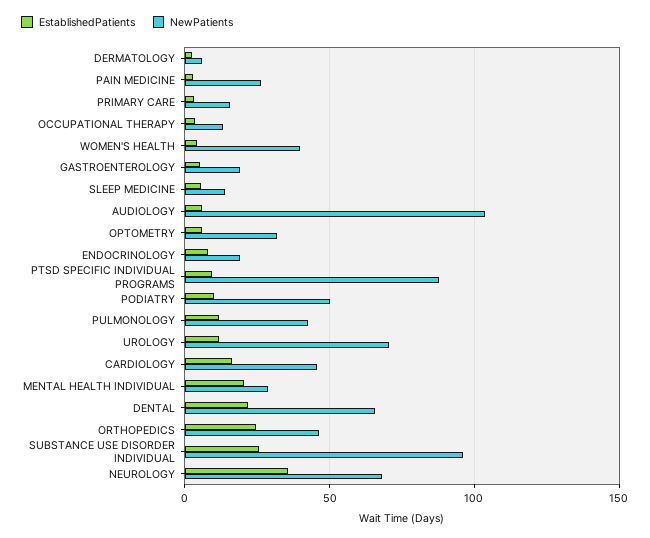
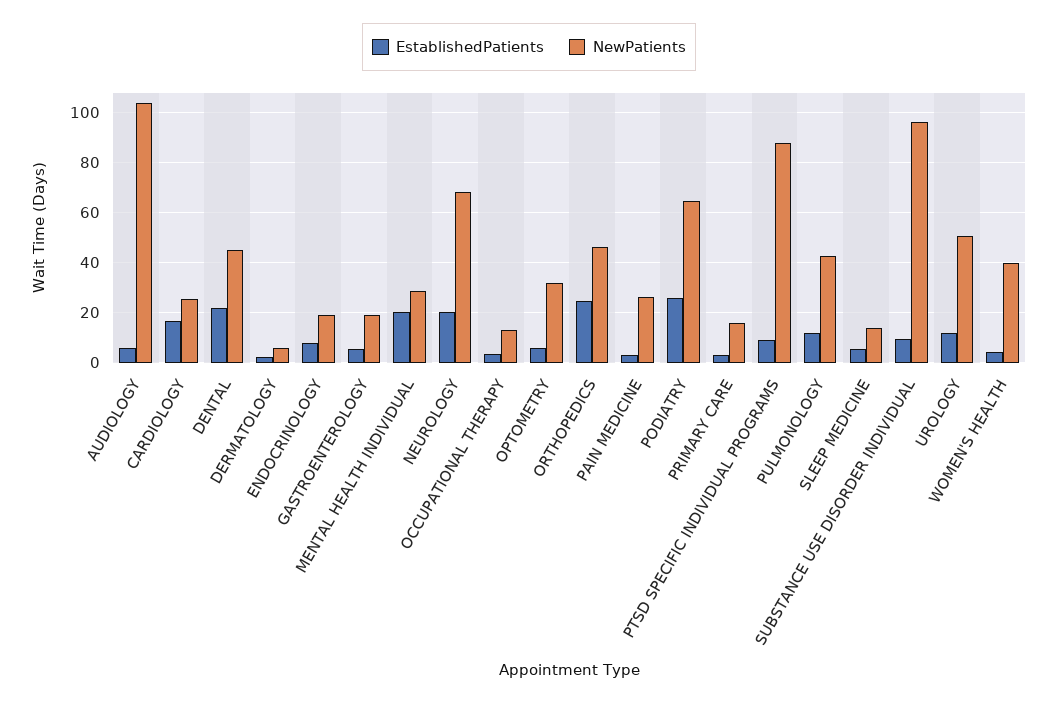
  {
    "EstablishedPatients": {
      "DERMATOLOGY": 2.5,
      "PAIN MEDICINE": 2.5,
      "PRIMARY CARE": 2.5,
      "OCCUPATIONAL THERAPY": 2.5,
      "WOMEN'S HEALTH": 5,
      "GASTROENTEROLOGY": 5,
      "SLEEP MEDICINE": 5,
      "AUDIOLOGY": 5,
      "OPTOMETRY": 5,
      "ENDOCRINOLOGY": 7.5,
      "PTSD SPECIFIC INDIVIDUAL PROGRAMS": 10,
-     "PODIATRY": 10,
+     "PODIATRY": 25,
      "PULMONOLOGY": 12.5,
      "UROLOGY": 12.5,
      "CARDIOLOGY": 17.5,
      "MENTAL HEALTH INDIVIDUAL": 20,
      "DENTAL": 22.5,
      "ORTHOPEDICS": 25,
-     "SUBSTANCE USE DISORDER INDIVIDUAL": 25,
+     "SUBSTANCE USE DISORDER INDIVIDUAL": 10,
-     "NEUROLOGY": 35
+     "NEUROLOGY": 20
    },
    "NewPatients": {
      "DERMATOLOGY": 5,
      "PAIN MEDICINE": 27.5,
      "PRIMARY CARE": 15,
      "OCCUPATIONAL THERAPY": 12.5,
      "WOMEN'S HEALTH": 40,
      "GASTROENTEROLOGY": 20,
      "SLEEP MEDICINE": 15,
      "AUDIOLOGY": 102.5,
      "OPTOMETRY": 32.5,
      "ENDOCRINOLOGY": 20,
      "PTSD SPECIFIC INDIVIDUAL PROGRAMS": 87.5,
-     "PODIATRY": 50,
+     "PODIATRY": 65,
      "PULMONOLOGY": 42.5,
-     "UROLOGY": 70,
+     "UROLOGY": 50,
-     "CARDIOLOGY": 45,
+     "CARDIOLOGY": 25,
      "MENTAL HEALTH INDIVIDUAL": 27.5,
-     "DENTAL": 65,
+     "DENTAL": 45,
      "ORTHOPEDICS": 45,
      "SUBSTANCE USE DISORDER INDIVIDUAL": 95,
      "NEUROLOGY": 67.5
    }
  }

